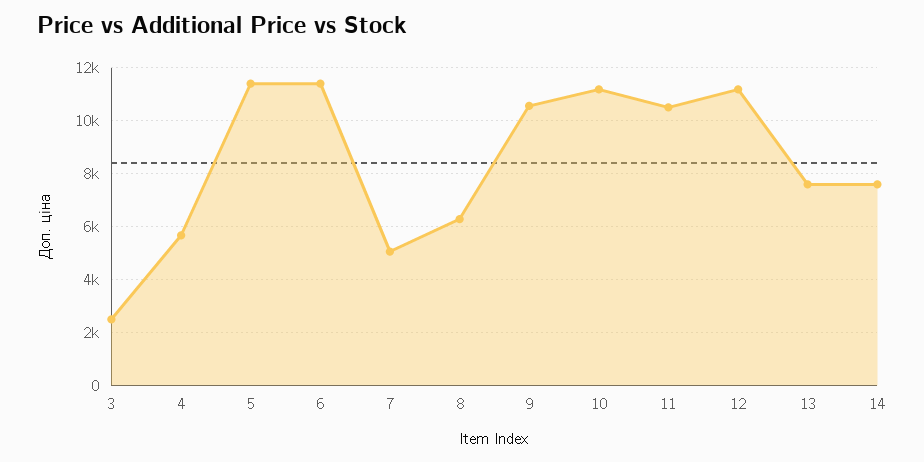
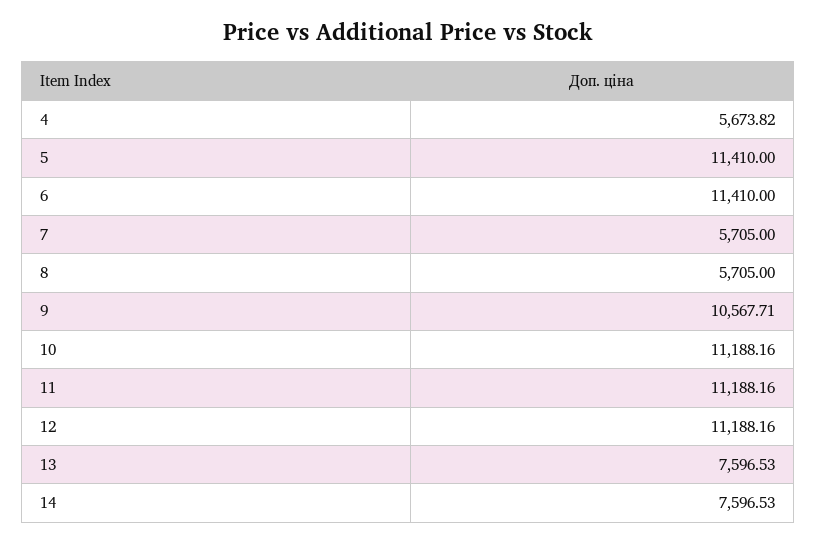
  {
-   "3": 2500,
    "4": 5673.82,
    "5": 11410,
    "6": 11410,
-   "7": 5000,
+   "7": 5705,
-   "8": 6250,
+   "8": 5705,
    "9": 10567.71,
    "10": 11188.16,
-   "11": 10500,
+   "11": 11188.16,
    "12": 11188.16,
    "13": 7596.53,
    "14": 7596.53
  }

